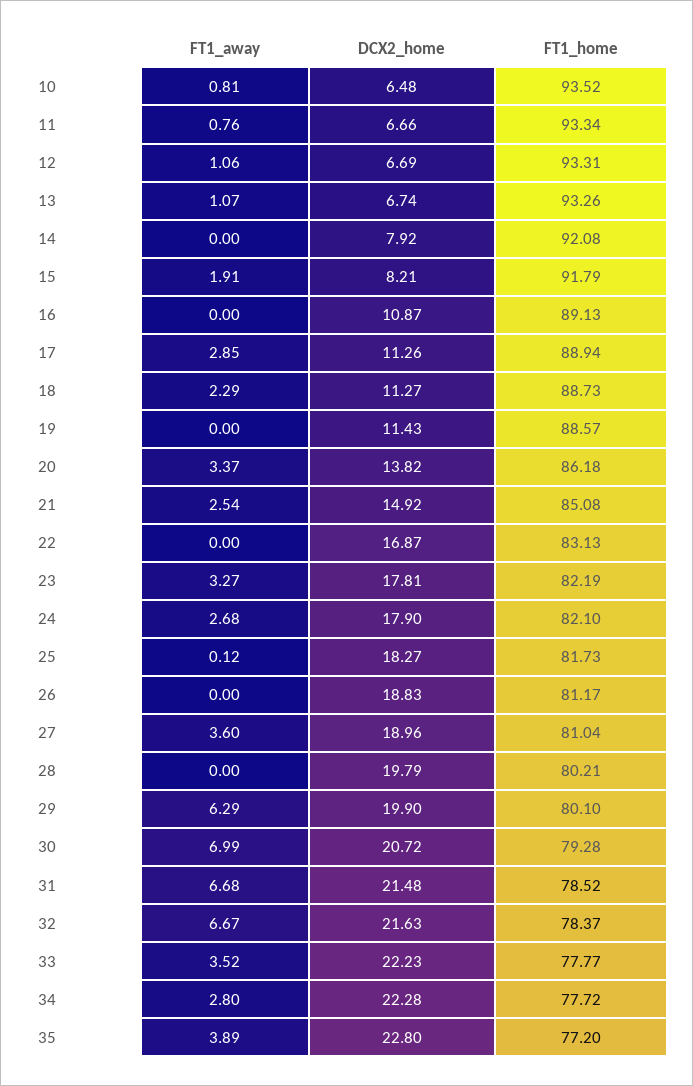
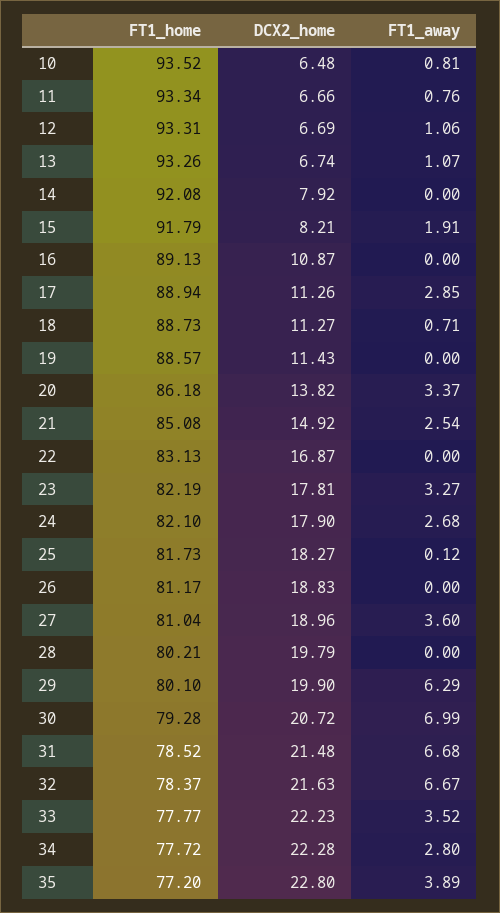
  {
    "FT1_away": {
      "10": 0.81,
      "11": 0.76,
      "12": 1.06,
      "13": 1.07,
      "14": 0,
      "15": 1.91,
      "16": 0,
      "17": 2.85,
-     "18": 2.29,
+     "18": 0.71,
      "19": 0,
      "20": 3.37,
      "21": 2.54,
      "22": 0,
      "23": 3.27,
      "24": 2.68,
      "25": 0.12,
      "26": 0,
      "27": 3.6,
      "28": 0,
      "29": 6.29,
      "30": 6.99,
      "31": 6.68,
      "32": 6.67,
      "33": 3.52,
      "34": 2.8,
      "35": 3.89
    },
    "DCX2_home": {
      "10": 6.48,
      "11": 6.66,
      "12": 6.69,
      "13": 6.74,
      "14": 7.92,
      "15": 8.21,
      "16": 10.87,
      "17": 11.26,
      "18": 11.27,
      "19": 11.43,
      "20": 13.82,
      "21": 14.92,
      "22": 16.87,
      "23": 17.81,
      "24": 17.9,
      "25": 18.27,
      "26": 18.83,
      "27": 18.96,
      "28": 19.79,
      "29": 19.9,
      "30": 20.72,
      "31": 21.48,
      "32": 21.63,
      "33": 22.23,
      "34": 22.28,
      "35": 22.8
    },
    "FT1_home": {
      "10": 93.52,
      "11": 93.34,
      "12": 93.31,
      "13": 93.26,
      "14": 92.08,
      "15": 91.79,
      "16": 89.13,
      "17": 88.94,
      "18": 88.73,
      "19": 88.57,
      "20": 86.18,
      "21": 85.08,
      "22": 83.13,
      "23": 82.19,
      "24": 82.1,
      "25": 81.73,
      "26": 81.17,
      "27": 81.04,
      "28": 80.21,
      "29": 80.1,
      "30": 79.28,
      "31": 78.52,
      "32": 78.37,
      "33": 77.77,
      "34": 77.72,
      "35": 77.2
    }
  }

